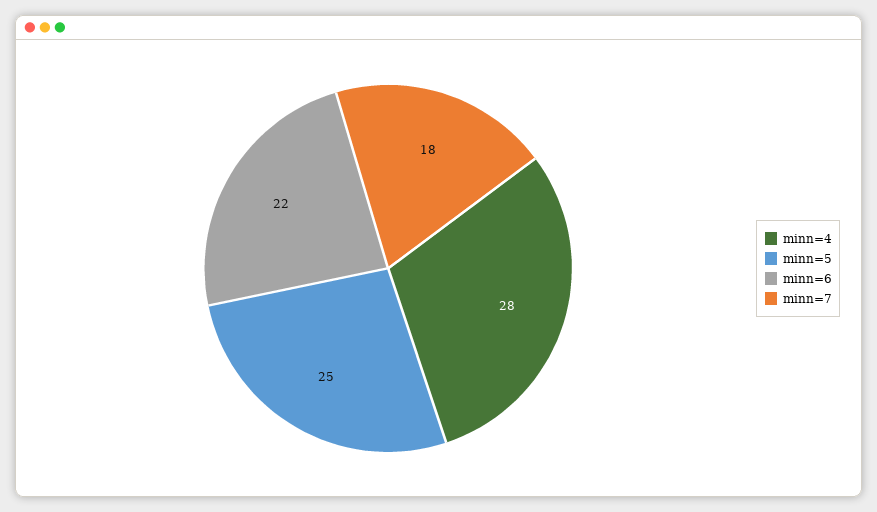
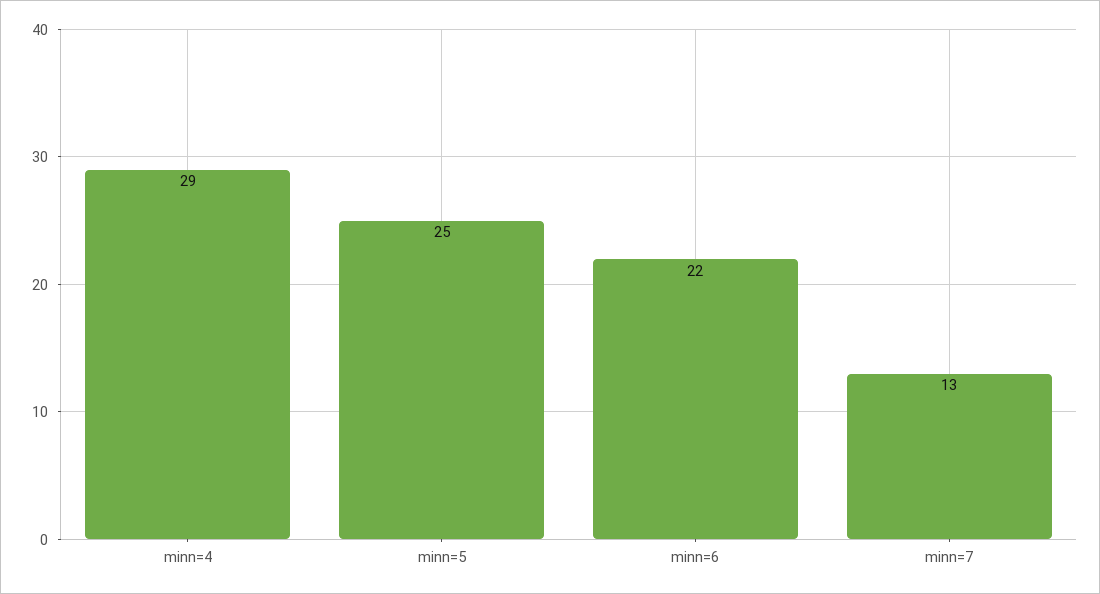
  {
-   "minn=4": 28,
+   "minn=4": 29,
    "minn=5": 25,
    "minn=6": 22,
-   "minn=7": 18
+   "minn=7": 13
  }

